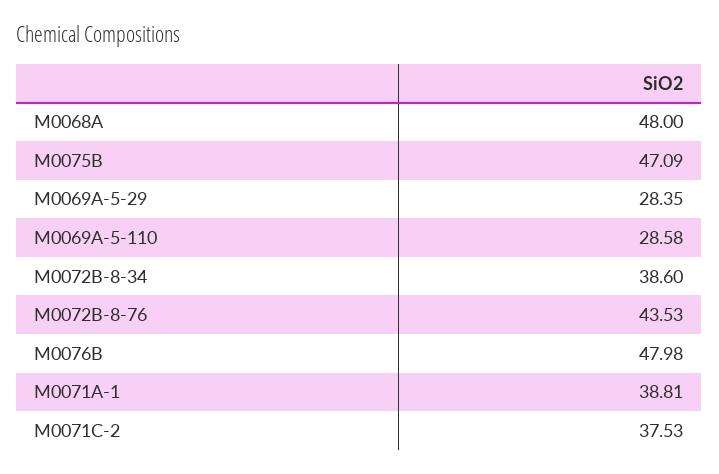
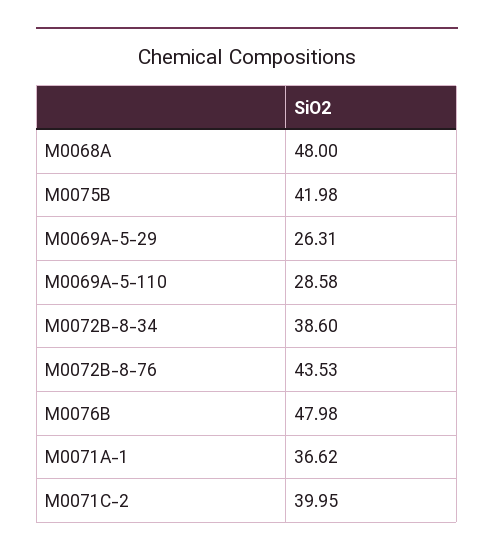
  {
    "M0068A": 48,
-   "M0075B": 47.09,
+   "M0075B": 41.98,
-   "M0069A-5-29": 28.35,
+   "M0069A-5-29": 26.31,
    "M0069A-5-110": 28.58,
    "M0072B-8-34": 38.6,
    "M0072B-8-76": 43.53,
    "M0076B": 47.98,
-   "M0071A-1": 38.81,
+   "M0071A-1": 36.62,
-   "M0071C-2": 37.53
+   "M0071C-2": 39.95
  }

